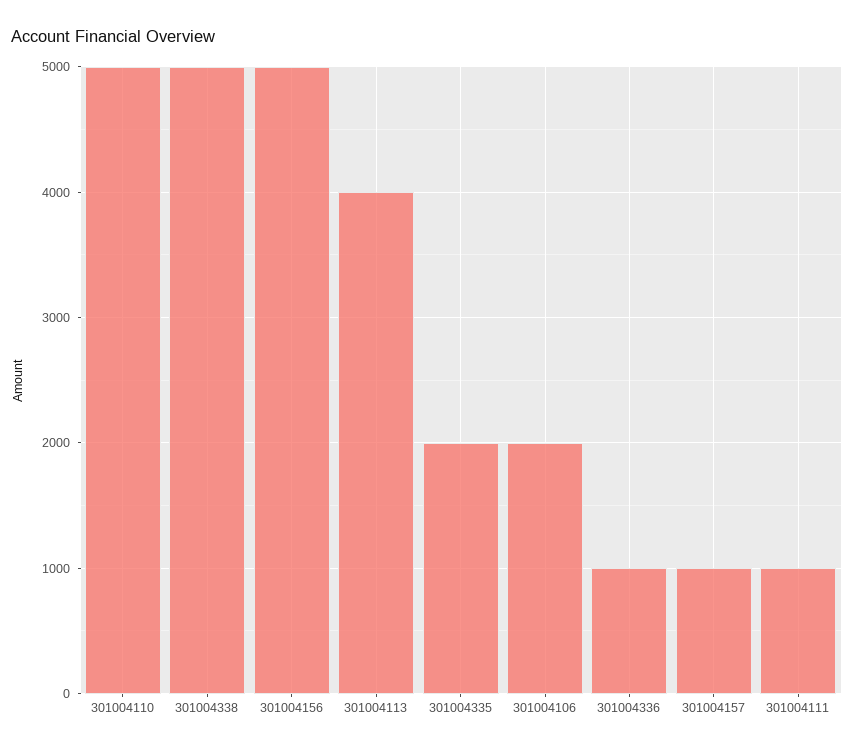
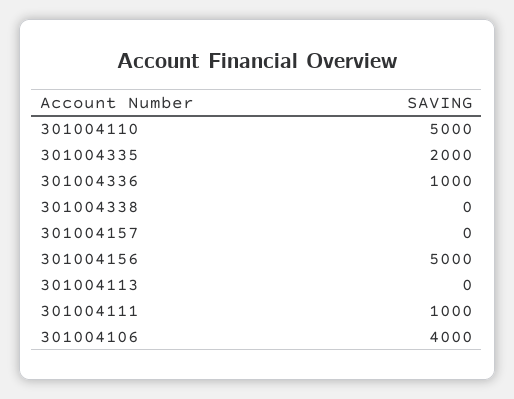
  {
    "301004110": 5000,
-   "301004338": 5000,
+   "301004338": 0,
    "301004156": 5000,
-   "301004113": 4000,
+   "301004113": 0,
    "301004335": 2000,
-   "301004106": 2000,
+   "301004106": 4000,
    "301004336": 1000,
-   "301004157": 1000,
+   "301004157": 0,
    "301004111": 1000
  }

